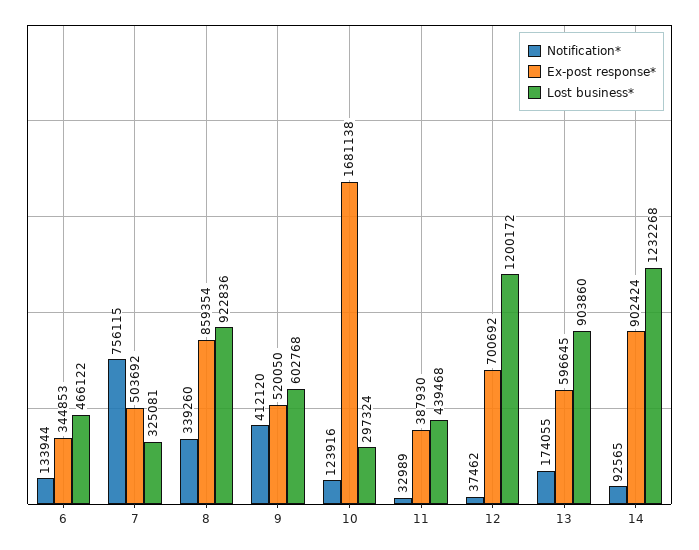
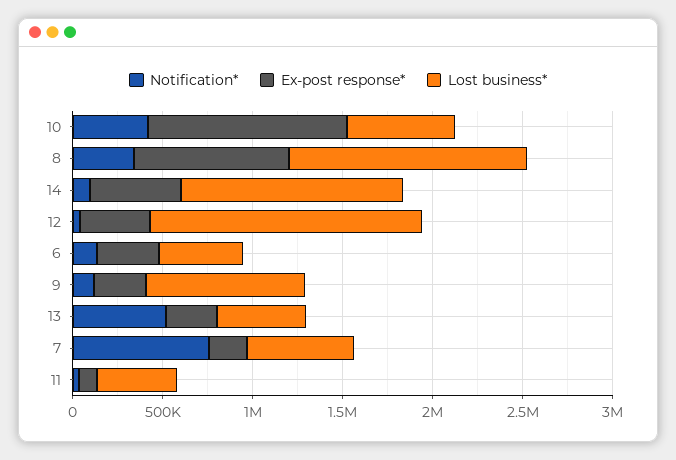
  {
    "Notification*": {
      "6": 133944,
      "7": 756115,
      "8": 339260,
-     "9": 412120,
+     "9": 100000,
-     "10": 123916,
+     "10": 400000,
      "11": 32989,
      "12": 37462,
-     "13": 174055,
+     "13": 500000,
      "14": 92565
    },
    "Ex-post response*": {
      "6": 344853,
-     "7": 503692,
+     "7": 200000,
      "8": 859354,
-     "9": 520050,
+     "9": 300000,
-     "10": 1681138,
+     "10": 1100000,
-     "11": 387930,
+     "11": 100000,
-     "12": 700692,
+     "12": 400000,
-     "13": 596645,
+     "13": 300000,
-     "14": 902424
+     "14": 500000
    },
    "Lost business*": {
      "6": 466122,
-     "7": 325081,
+     "7": 600000,
-     "8": 922836,
+     "8": 1300000,
-     "9": 602768,
+     "9": 900000,
-     "10": 297324,
+     "10": 600000,
      "11": 439468,
-     "12": 1200172,
+     "12": 1500000,
-     "13": 903860,
+     "13": 500000,
      "14": 1232268
    }
  }

